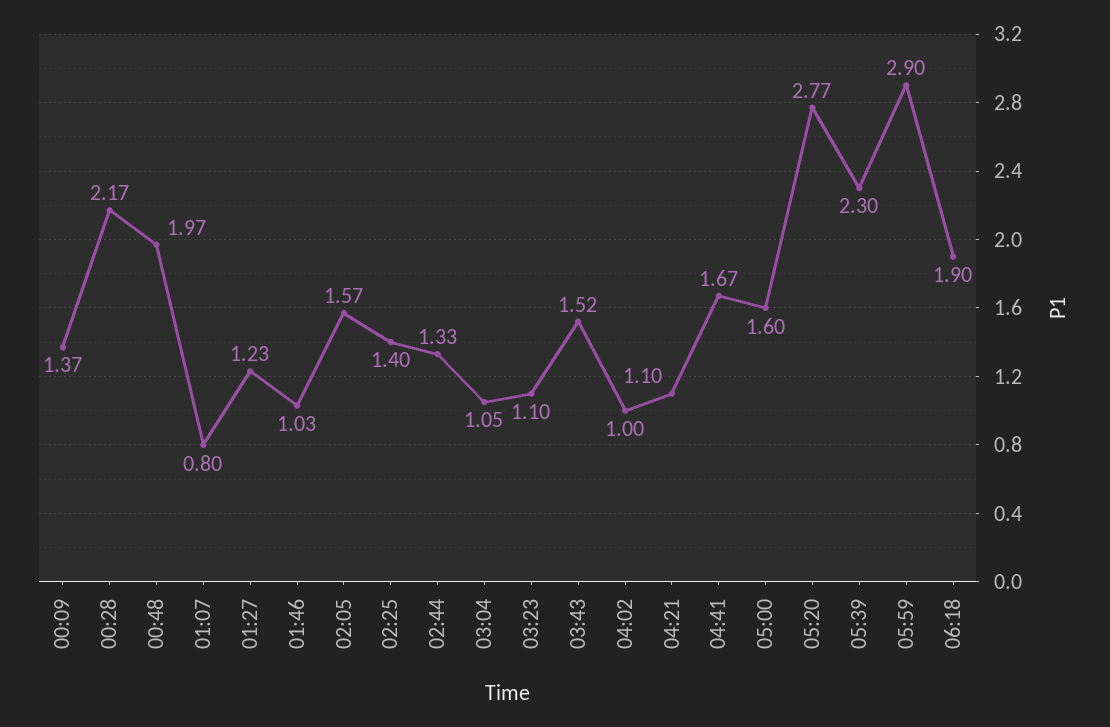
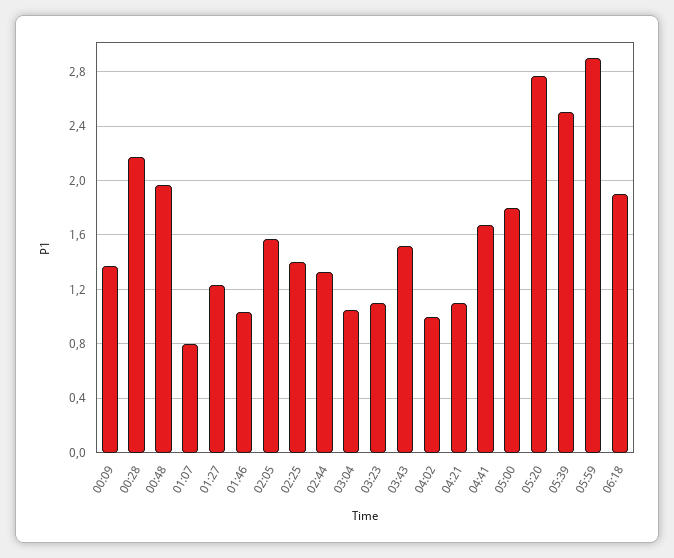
  {
    "00:09": 1.37,
    "00:28": 2.17,
    "00:48": 1.97,
    "01:07": 0.8,
    "01:27": 1.23,
    "01:46": 1.03,
    "02:05": 1.57,
    "02:25": 1.4,
    "02:44": 1.33,
    "03:04": 1.05,
    "03:23": 1.1,
    "03:43": 1.52,
    "04:02": 1,
    "04:21": 1.1,
    "04:41": 1.67,
-   "05:00": 1.6,
+   "05:00": 1.8,
    "05:20": 2.77,
-   "05:39": 2.3,
+   "05:39": 2.5,
    "05:59": 2.9,
    "06:18": 1.9
  }

